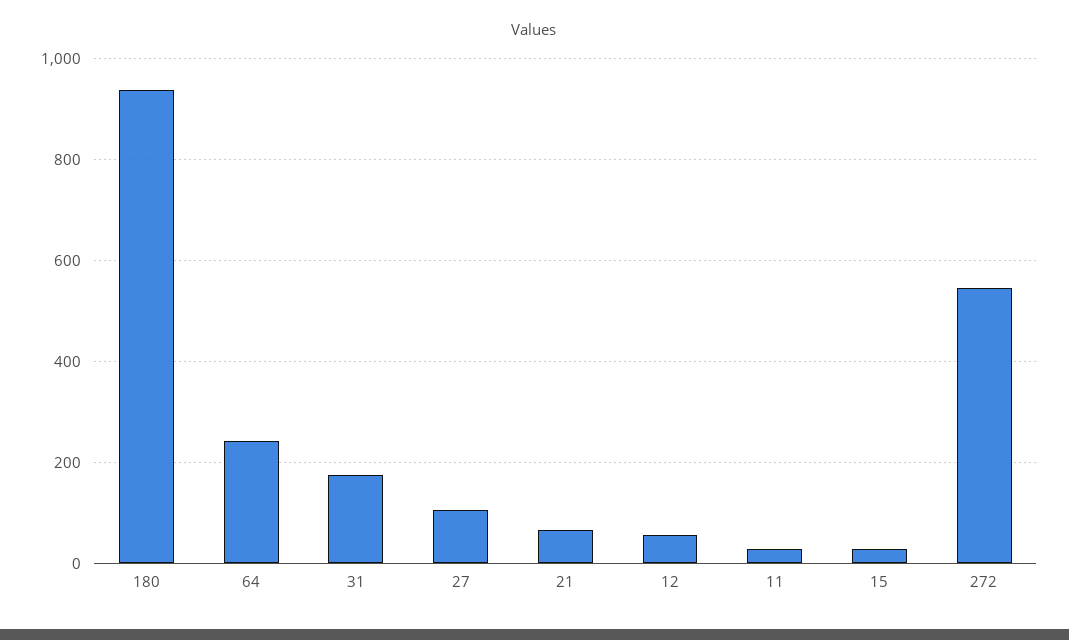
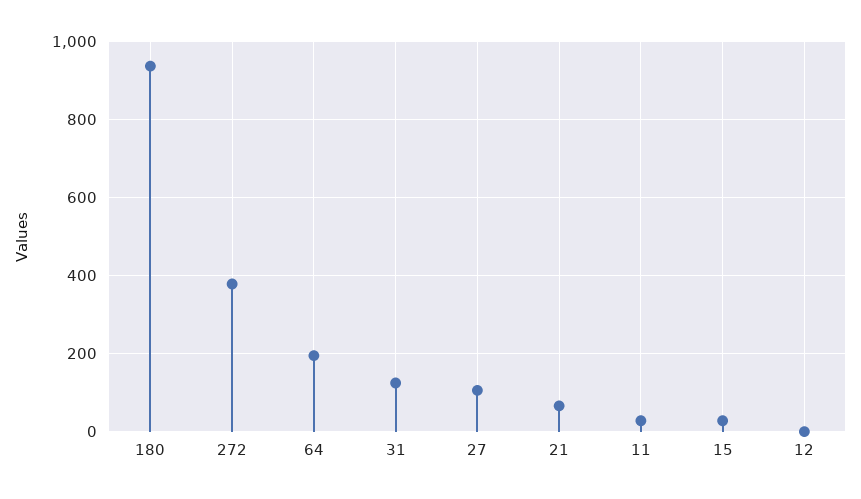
  {
    "180": 940,
-   "64": 240,
+   "64": 200,
-   "31": 180,
+   "31": 120,
    "27": 100,
    "21": 60,
-   "12": 60,
+   "12": 0,
    "11": 20,
    "15": 20,
-   "272": 540
+   "272": 380
  }

